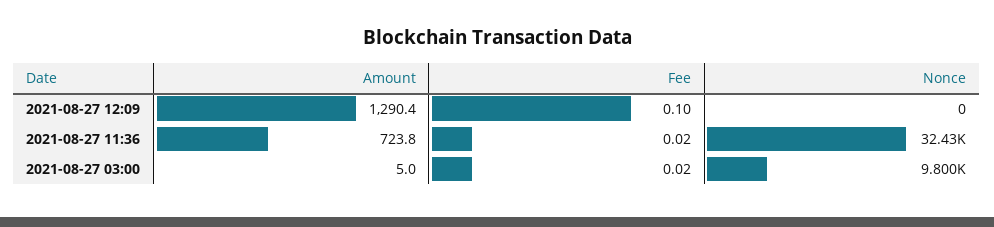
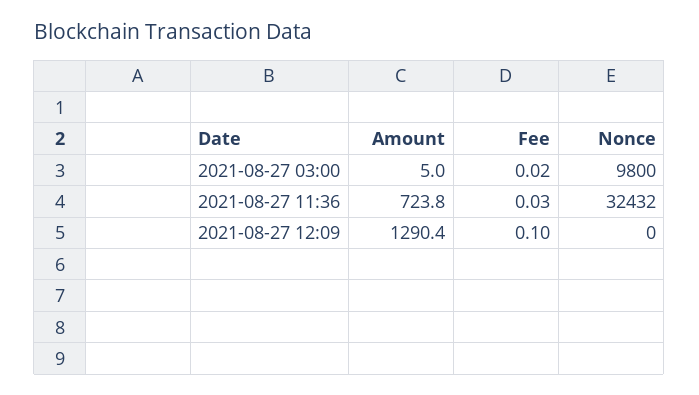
  {
    "Amount": {
      "2021-08-27 12:09": 1290.4,
      "2021-08-27 11:36": 723.8,
      "2021-08-27 03:00": 5
    },
    "Fee": {
      "2021-08-27 12:09": 0.1,
-     "2021-08-27 11:36": 0.02,
+     "2021-08-27 11:36": 0.03,
      "2021-08-27 03:00": 0.02
    },
    "Nonce": {
      "2021-08-27 12:09": 0,
      "2021-08-27 11:36": 32432,
      "2021-08-27 03:00": 9800
    }
  }

